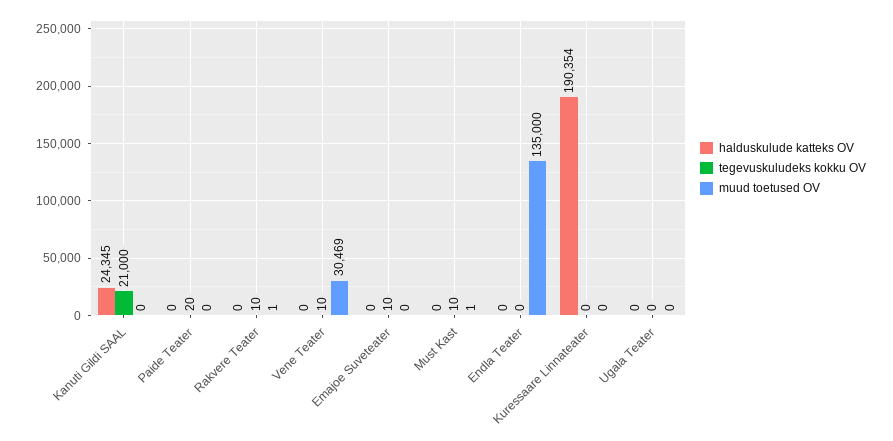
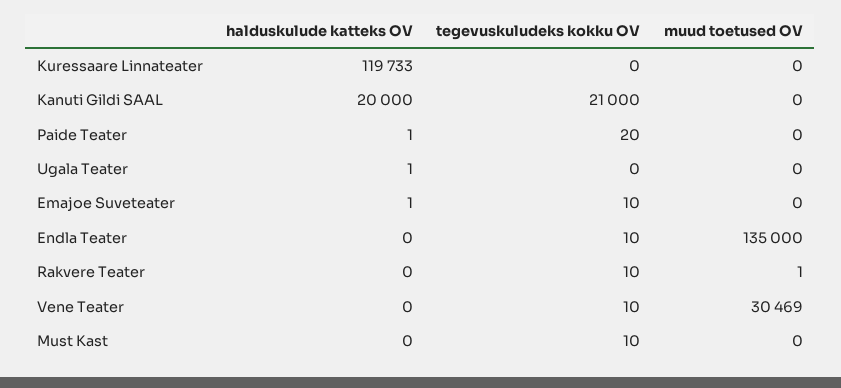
  {
    "halduskulude katteks OV": {
-     "Kanuti Gildi SAAL": 24345,
+     "Kanuti Gildi SAAL": 20000,
-     "Paide Teater": 0,
+     "Paide Teater": 1,
      "Rakvere Teater": 0,
      "Vene Teater": 0,
-     "Emajoe Suveteater": 0,
+     "Emajoe Suveteater": 1,
      "Must Kast": 0,
      "Endla Teater": 0,
-     "Kuressaare Linnateater": 190354,
+     "Kuressaare Linnateater": 119733,
-     "Ugala Teater": 0
+     "Ugala Teater": 1
    },
    "tegevuskuludeks kokku OV": {
      "Kanuti Gildi SAAL": 21000,
      "Paide Teater": 20,
      "Rakvere Teater": 10,
      "Vene Teater": 10,
      "Emajoe Suveteater": 10,
      "Must Kast": 10,
-     "Endla Teater": 0,
+     "Endla Teater": 10,
      "Kuressaare Linnateater": 0,
      "Ugala Teater": 0
    },
    "muud toetused OV": {
      "Kanuti Gildi SAAL": 0,
      "Paide Teater": 0,
      "Rakvere Teater": 1,
      "Vene Teater": 30469,
      "Emajoe Suveteater": 0,
-     "Must Kast": 1,
+     "Must Kast": 0,
      "Endla Teater": 135000,
      "Kuressaare Linnateater": 0,
      "Ugala Teater": 0
    }
  }

